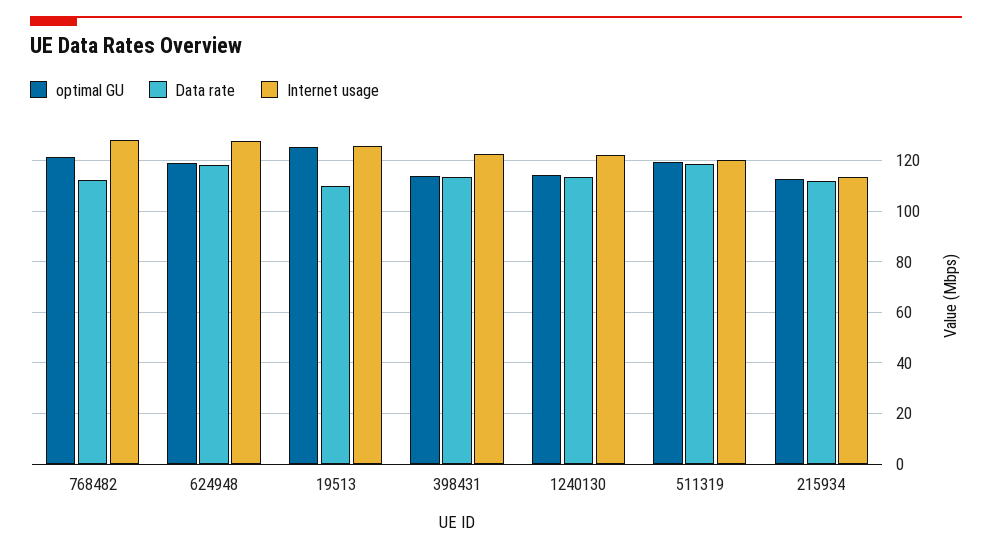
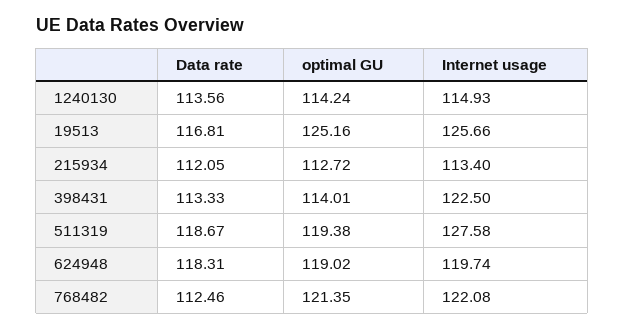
  {
    "optimal GU": {
      "768482": 121.35,
      "624948": 119.02,
      "19513": 125.16,
      "398431": 114.01,
      "1240130": 114.24,
      "511319": 119.38,
      "215934": 112.72
    },
    "Data rate": {
      "768482": 112.46,
      "624948": 118.31,
-     "19513": 110,
+     "19513": 116.81,
      "398431": 113.33,
      "1240130": 113.56,
      "511319": 118.67,
      "215934": 112.05
    },
    "Internet usage": {
-     "768482": 127.5,
+     "768482": 122.08,
-     "624948": 127.5,
+     "624948": 119.74,
      "19513": 125.66,
      "398431": 122.5,
-     "1240130": 122.5,
+     "1240130": 114.93,
-     "511319": 120,
+     "511319": 127.58,
      "215934": 113.4
    }
  }

